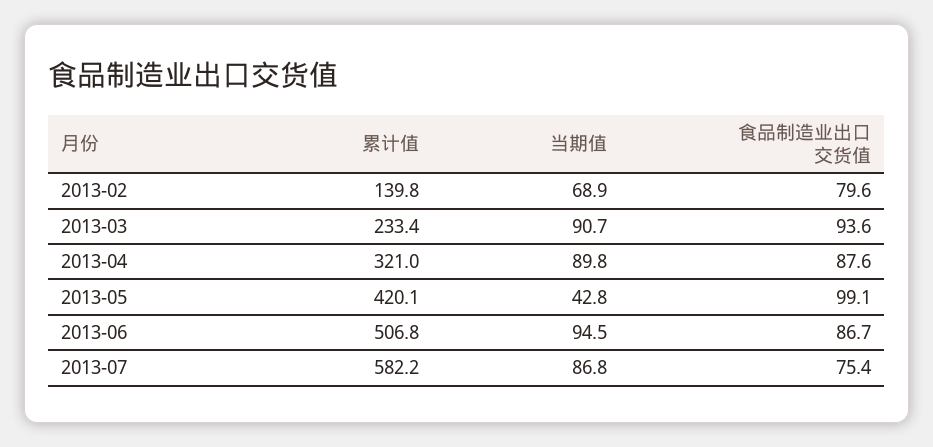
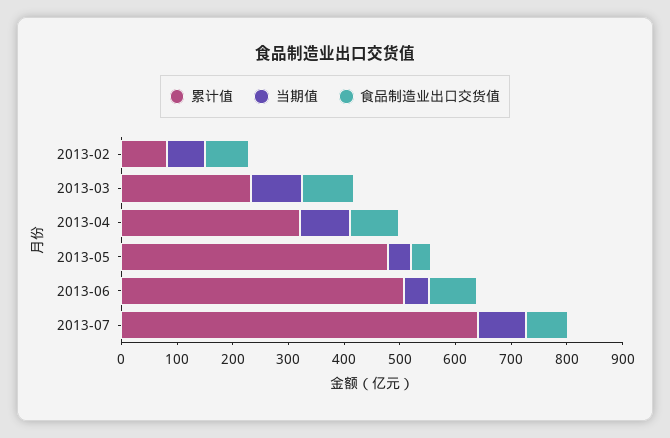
  {
    "累计值": {
-     "2013-02": 139.8,
+     "2013-02": 80,
      "2013-03": 233.4,
      "2013-04": 321,
-     "2013-05": 420.1,
+     "2013-05": 480,
      "2013-06": 506.8,
-     "2013-07": 582.2
+     "2013-07": 640
    },
    "当期值": {
      "2013-02": 68.9,
      "2013-03": 90.7,
      "2013-04": 89.8,
      "2013-05": 42.8,
-     "2013-06": 94.5,
+     "2013-06": 40,
      "2013-07": 86.8
    },
    "食品制造业出口交货值": {
      "2013-02": 79.6,
      "2013-03": 93.6,
      "2013-04": 87.6,
-     "2013-05": 99.1,
+     "2013-05": 40,
      "2013-06": 86.7,
      "2013-07": 75.4
    }
  }

